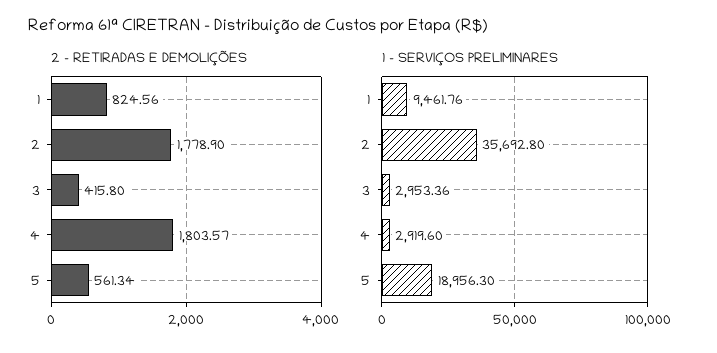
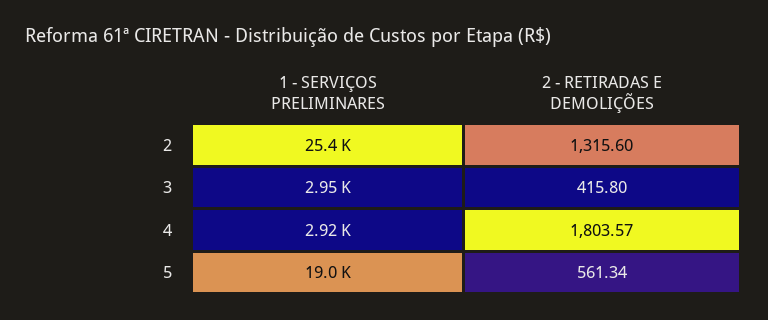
  {
    "2 - RETIRADAS E DEMOLIÇÕES": {
-     "1": 824.56,
-     "2": 1778.9,
+     "2": 1315.6,
      "3": 415.8,
      "4": 1803.57,
      "5": 561.34
    },
    "1 - SERVIÇOS PRELIMINARES": {
-     "1": 9461.76,
-     "2": 35692.8,
+     "2": 25400,
      "3": 2953.36,
      "4": 2919.6,
      "5": 18956.3
    }
  }

